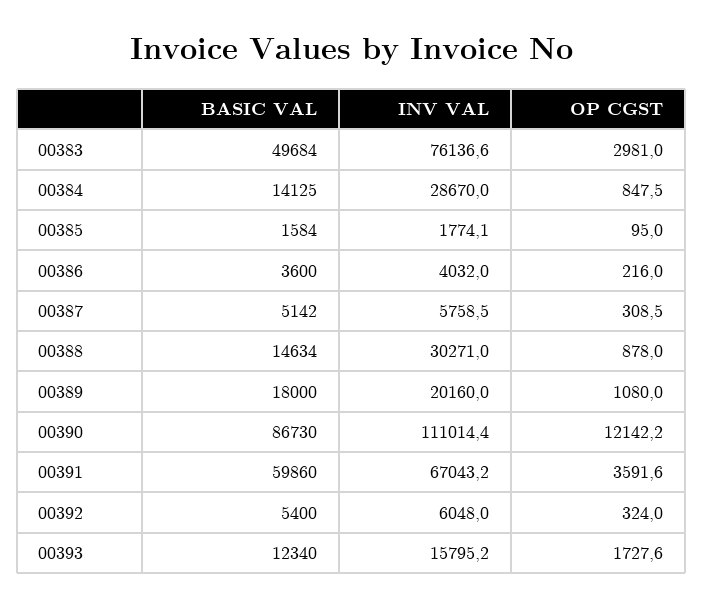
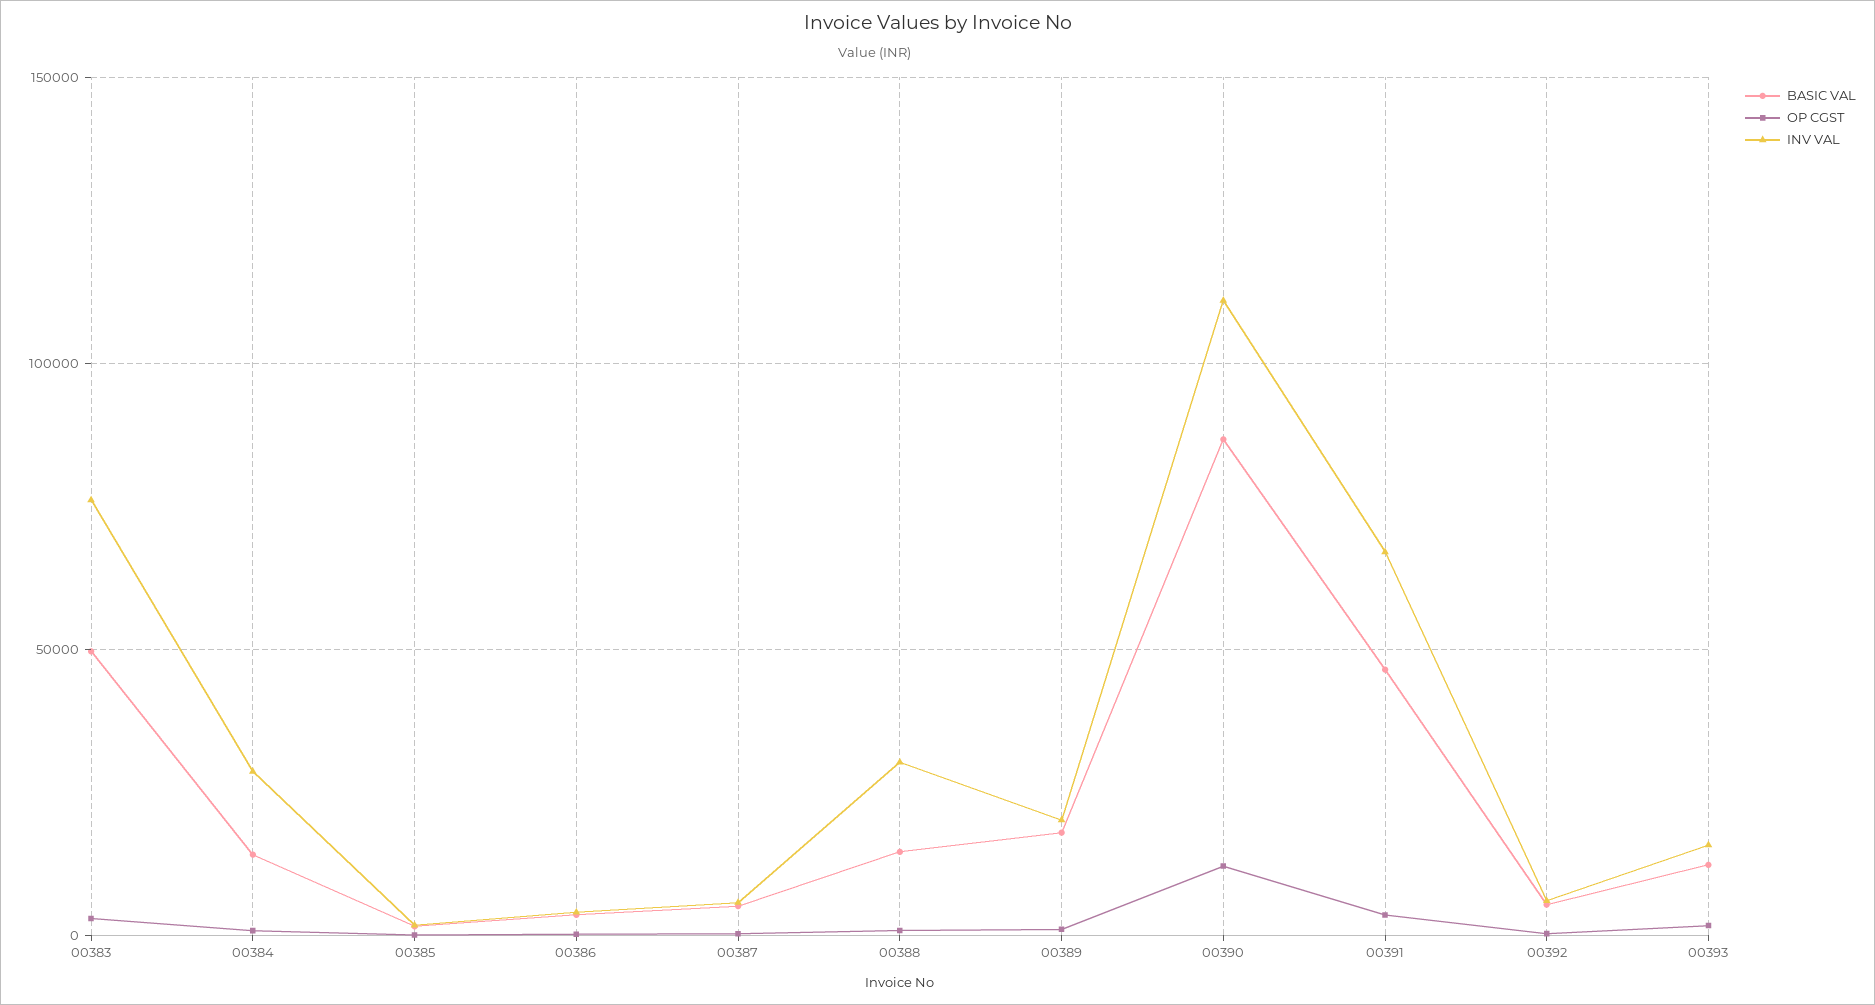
  {
    "BASIC VAL": {
      "00383": 49684,
      "00384": 14125,
      "00385": 1584,
      "00386": 3600,
      "00387": 5142,
      "00388": 14634,
      "00389": 18000,
      "00390": 86730,
-     "00391": 59860,
+     "00391": 45000,
      "00392": 5400,
      "00393": 12340
    },
    "INV VAL": {
      "00383": 76136.6,
      "00384": 28670,
      "00385": 1774.1,
      "00386": 4032,
      "00387": 5758.5,
      "00388": 30271,
      "00389": 20160,
      "00390": 111014.4,
      "00391": 67043.2,
      "00392": 6048,
      "00393": 15795.2
    },
    "OP CGST": {
      "00383": 2981,
      "00384": 847.5,
      "00385": 95,
      "00386": 216,
      "00387": 308.5,
      "00388": 878,
      "00389": 1080,
      "00390": 12142.2,
      "00391": 3591.6,
      "00392": 324,
      "00393": 1727.6
    }
  }

